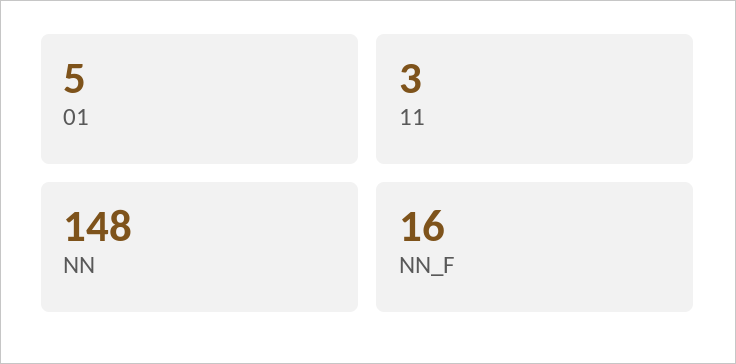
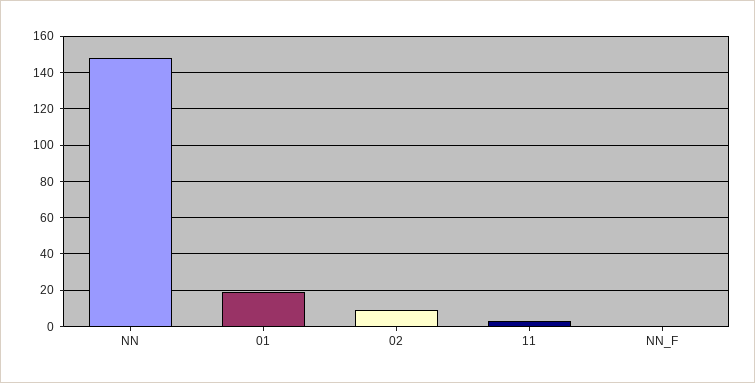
  {
-   "01": 5,
+   "01": 20,
    "11": 3,
    "NN": 148,
-   "NN_F": 16
+   "NN_F": 0,
+   "02": 10
  }

